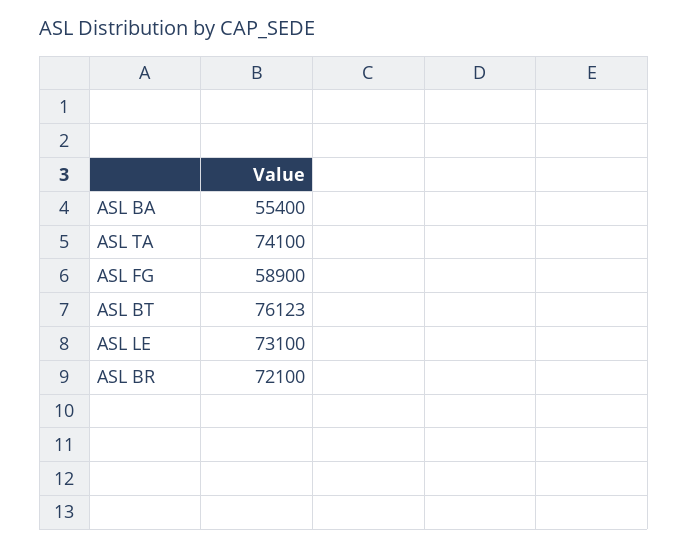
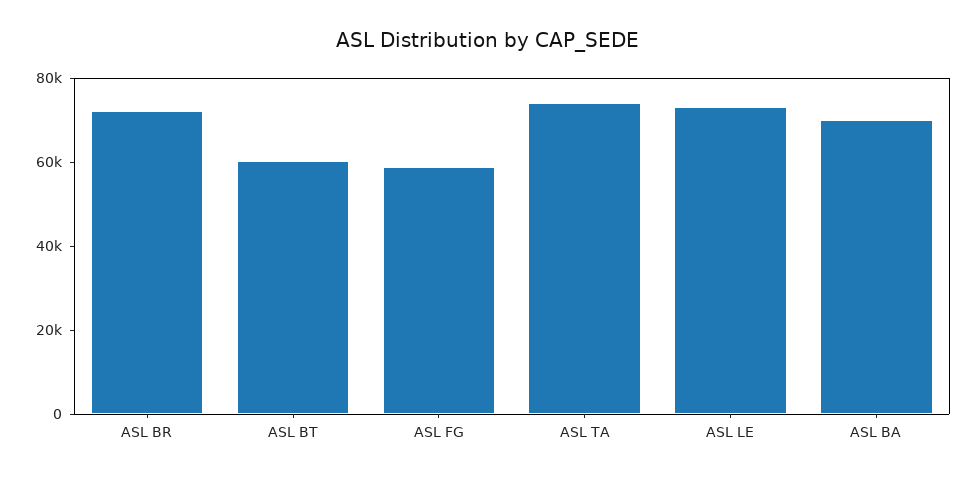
  {
-   "ASL BA": 55400,
+   "ASL BA": 70000,
    "ASL TA": 74100,
    "ASL FG": 58900,
-   "ASL BT": 76123,
+   "ASL BT": 60000,
    "ASL LE": 73100,
    "ASL BR": 72100
  }

